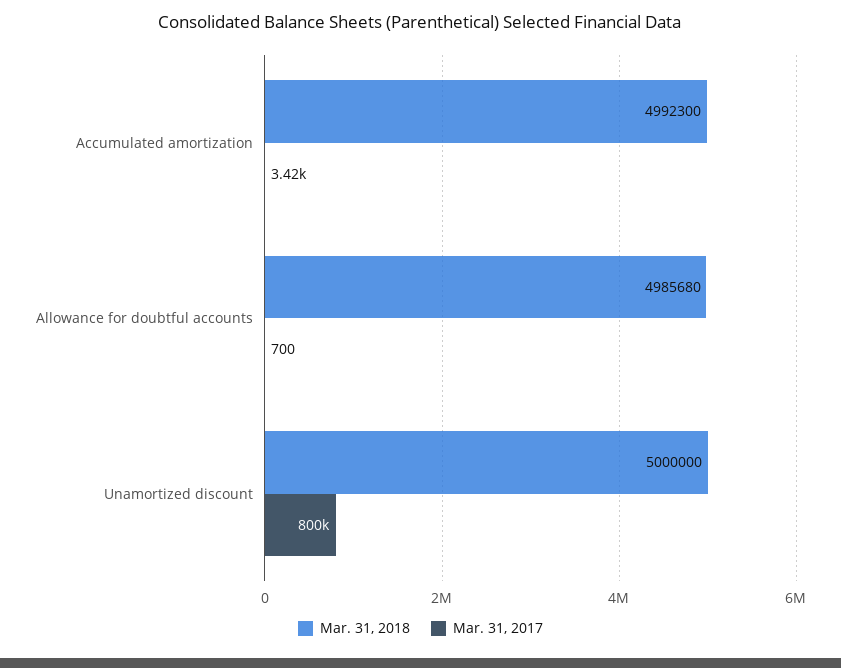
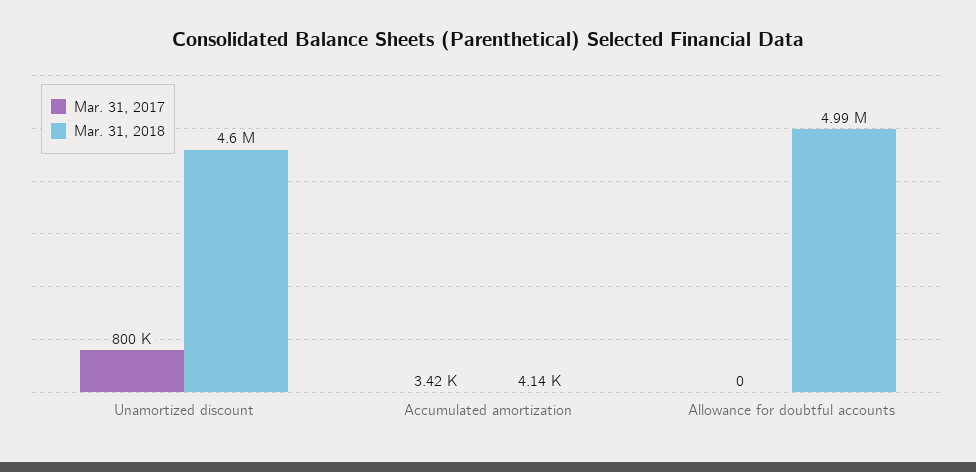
  {
    "Mar. 31, 2018": {
-     "Accumulated amortization": 4992300,
+     "Accumulated amortization": 4140,
      "Allowance for doubtful accounts": 4985680,
-     "Unamortized discount": 5000000
+     "Unamortized discount": 4600000
    },
    "Mar. 31, 2017": {
      "Accumulated amortization": 3420,
-     "Allowance for doubtful accounts": 700,
+     "Allowance for doubtful accounts": 0,
      "Unamortized discount": 800000
    }
  }

